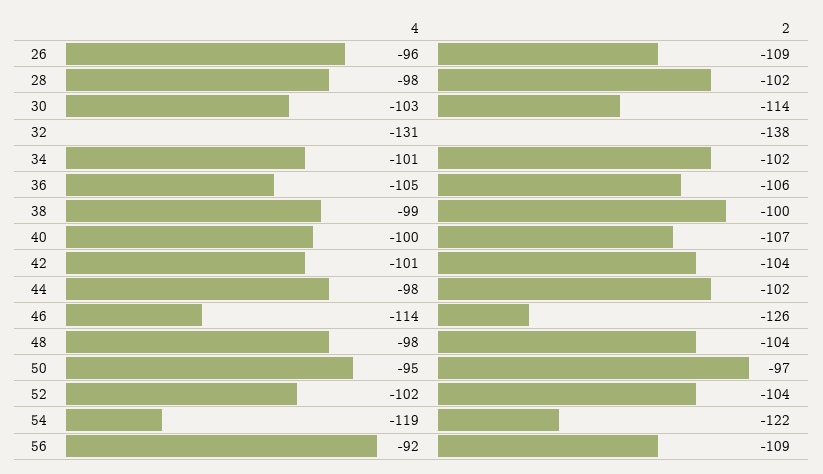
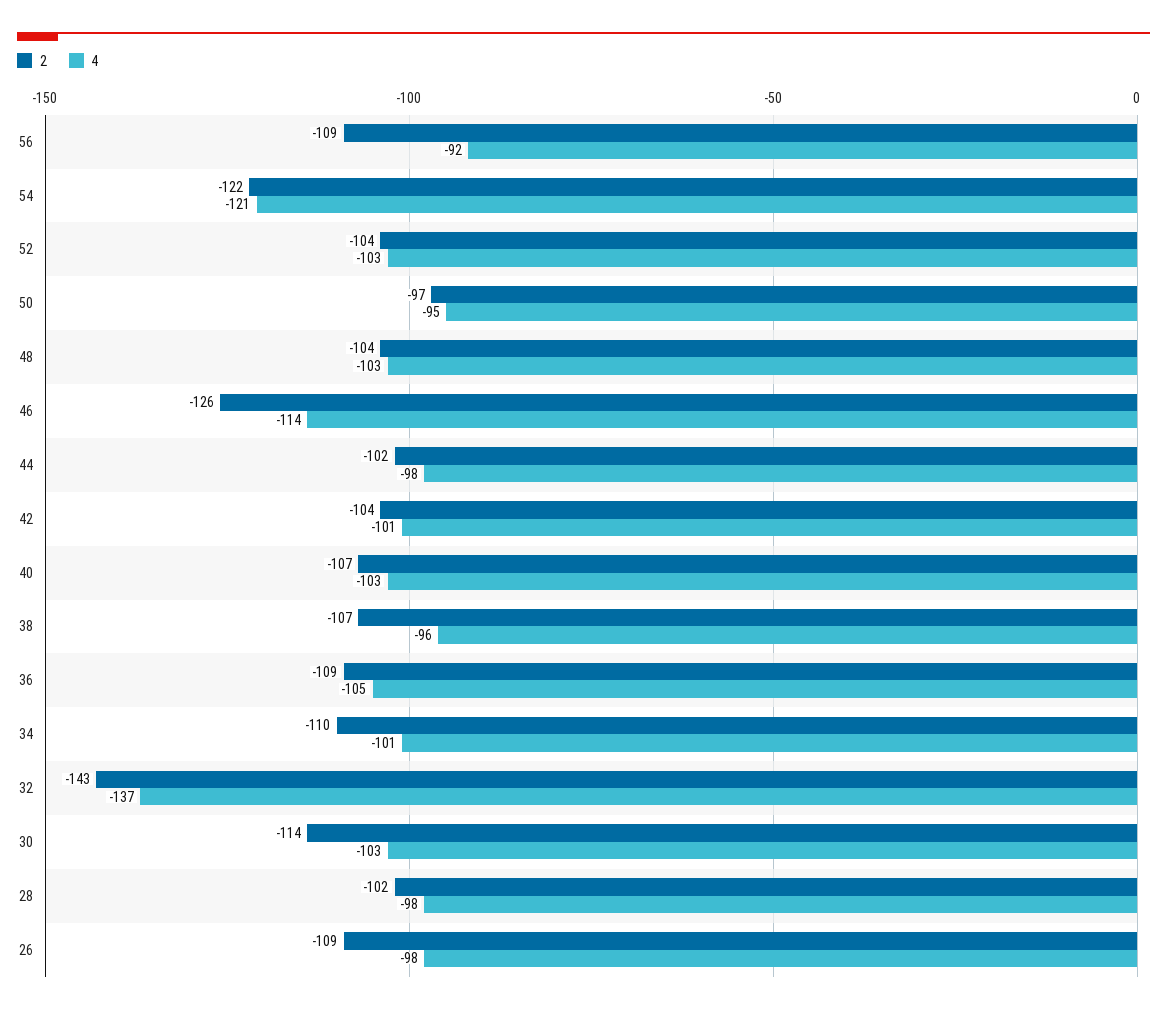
  {
    "4": {
-     "26": -96,
+     "26": -98,
      "28": -98,
      "30": -103,
-     "32": -131,
+     "32": -137,
      "34": -101,
      "36": -105,
-     "38": -99,
+     "38": -96,
-     "40": -100,
+     "40": -103,
      "42": -101,
      "44": -98,
      "46": -114,
-     "48": -98,
+     "48": -103,
      "50": -95,
-     "52": -102,
+     "52": -103,
-     "54": -119,
+     "54": -121,
      "56": -92
    },
    "2": {
      "26": -109,
      "28": -102,
      "30": -114,
-     "32": -138,
+     "32": -143,
-     "34": -102,
+     "34": -110,
-     "36": -106,
+     "36": -109,
-     "38": -100,
+     "38": -107,
      "40": -107,
      "42": -104,
      "44": -102,
      "46": -126,
      "48": -104,
      "50": -97,
      "52": -104,
      "54": -122,
      "56": -109
    }
  }

